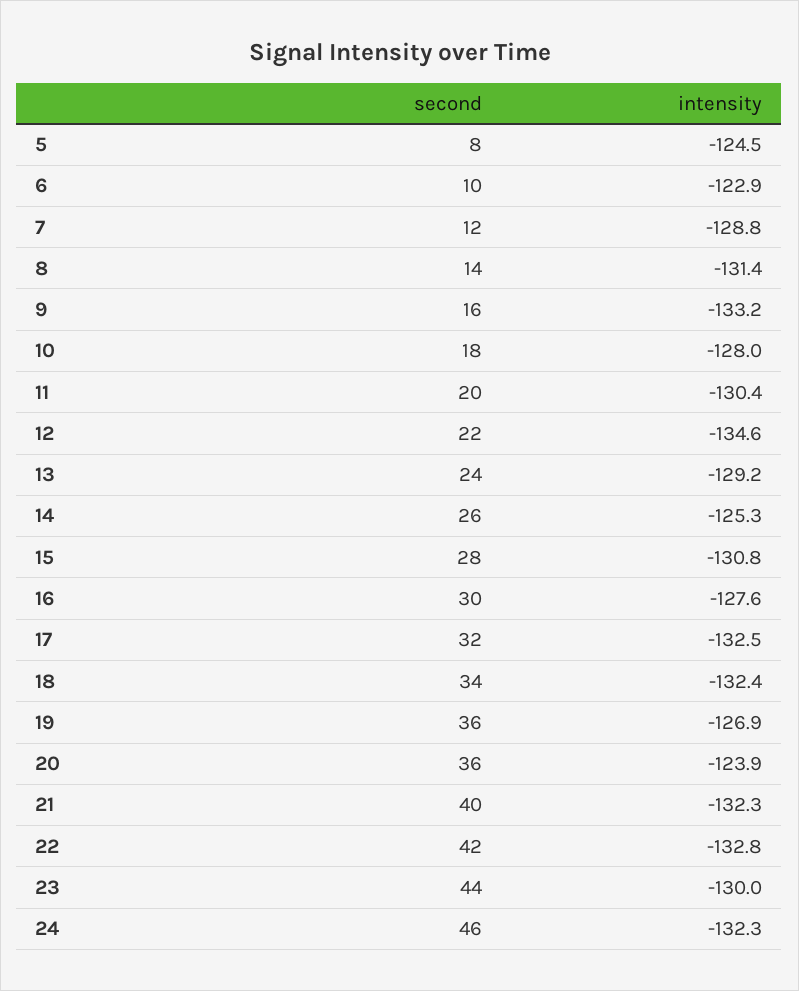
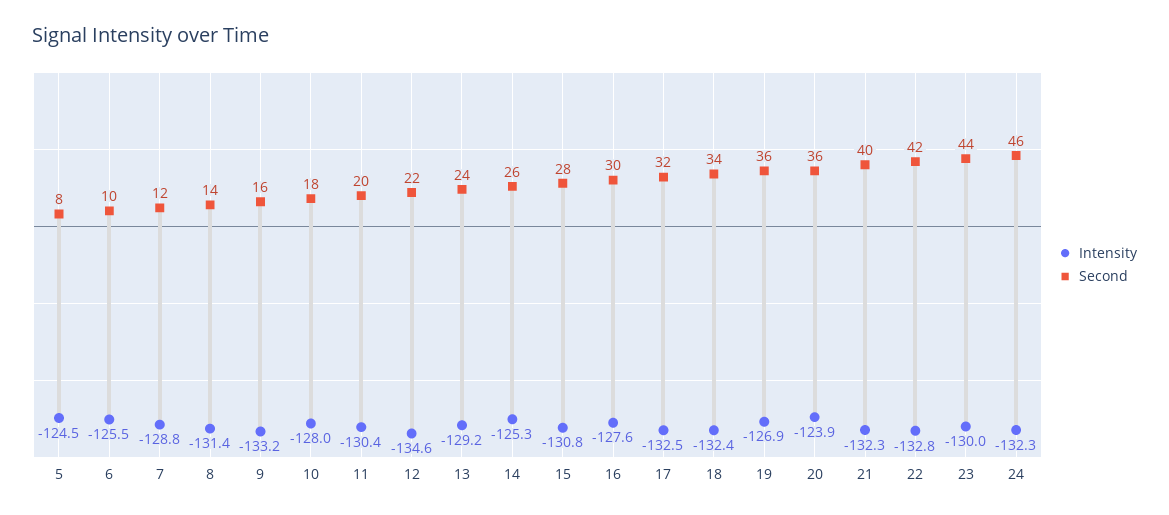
  {
    "second": {
      "5": 8,
      "6": 10,
      "7": 12,
      "8": 14,
      "9": 16,
      "10": 18,
      "11": 20,
      "12": 22,
      "13": 24,
      "14": 26,
      "15": 28,
      "16": 30,
      "17": 32,
      "18": 34,
      "19": 36,
      "20": 36,
      "21": 40,
      "22": 42,
      "23": 44,
      "24": 46
    },
    "intensity": {
      "5": -124.5,
-     "6": -122.9,
+     "6": -125.5,
      "7": -128.8,
      "8": -131.4,
      "9": -133.2,
      "10": -128,
      "11": -130.4,
      "12": -134.6,
      "13": -129.2,
      "14": -125.3,
      "15": -130.8,
      "16": -127.6,
      "17": -132.5,
      "18": -132.4,
      "19": -126.9,
      "20": -123.9,
      "21": -132.3,
      "22": -132.8,
      "23": -130,
      "24": -132.3
    }
  }

